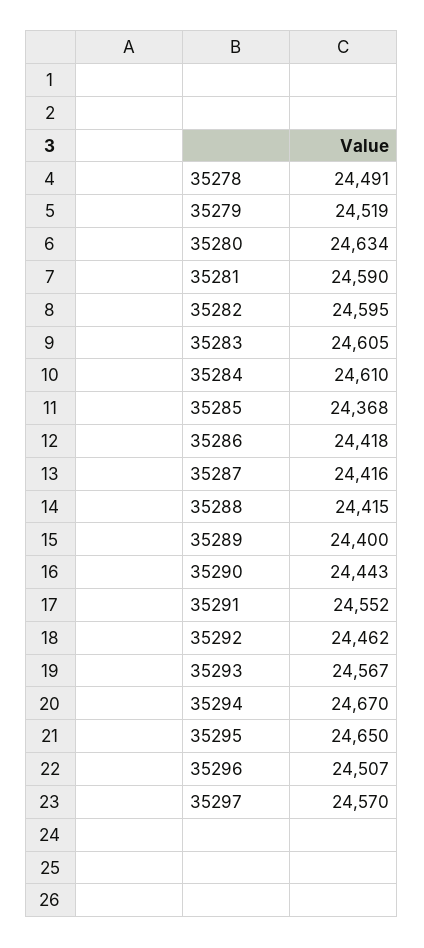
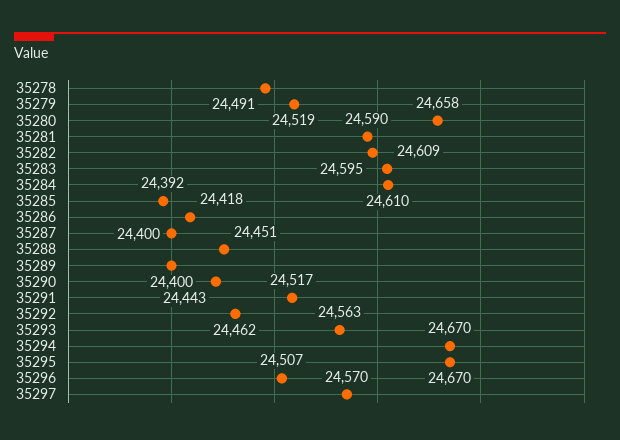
  {
    "35278": 24491,
    "35279": 24519,
-   "35280": 24634,
+   "35280": 24658,
    "35281": 24590,
    "35282": 24595,
-   "35283": 24605,
+   "35283": 24609,
    "35284": 24610,
-   "35285": 24368,
+   "35285": 24392,
    "35286": 24418,
-   "35287": 24416,
+   "35287": 24400,
-   "35288": 24415,
+   "35288": 24451,
    "35289": 24400,
    "35290": 24443,
-   "35291": 24552,
+   "35291": 24517,
    "35292": 24462,
-   "35293": 24567,
+   "35293": 24563,
    "35294": 24670,
-   "35295": 24650,
+   "35295": 24670,
    "35296": 24507,
    "35297": 24570
  }

